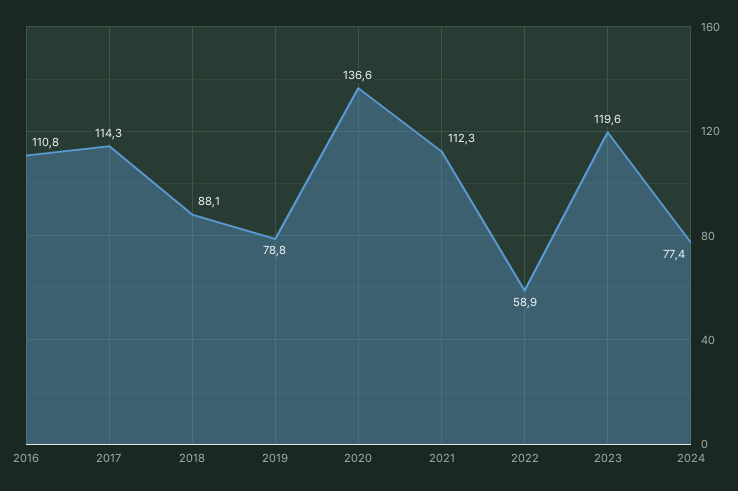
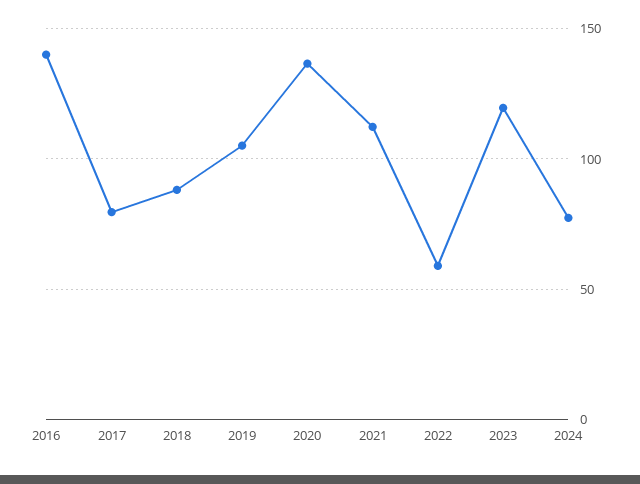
  {
-   "2016": 110.8,
+   "2016": 140,
-   "2017": 114.3,
+   "2017": 80,
    "2018": 88.1,
-   "2019": 78.8,
+   "2019": 105,
    "2020": 136.6,
    "2021": 112.3,
    "2022": 58.9,
    "2023": 119.6,
    "2024": 77.4
  }

